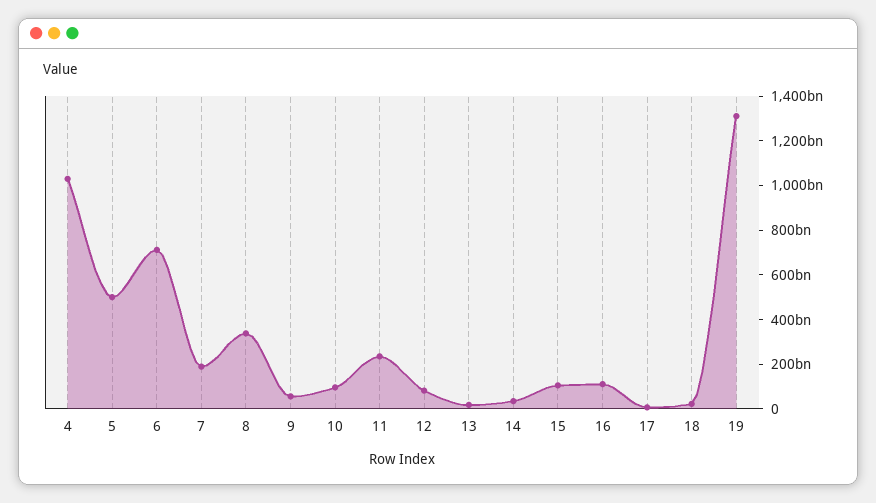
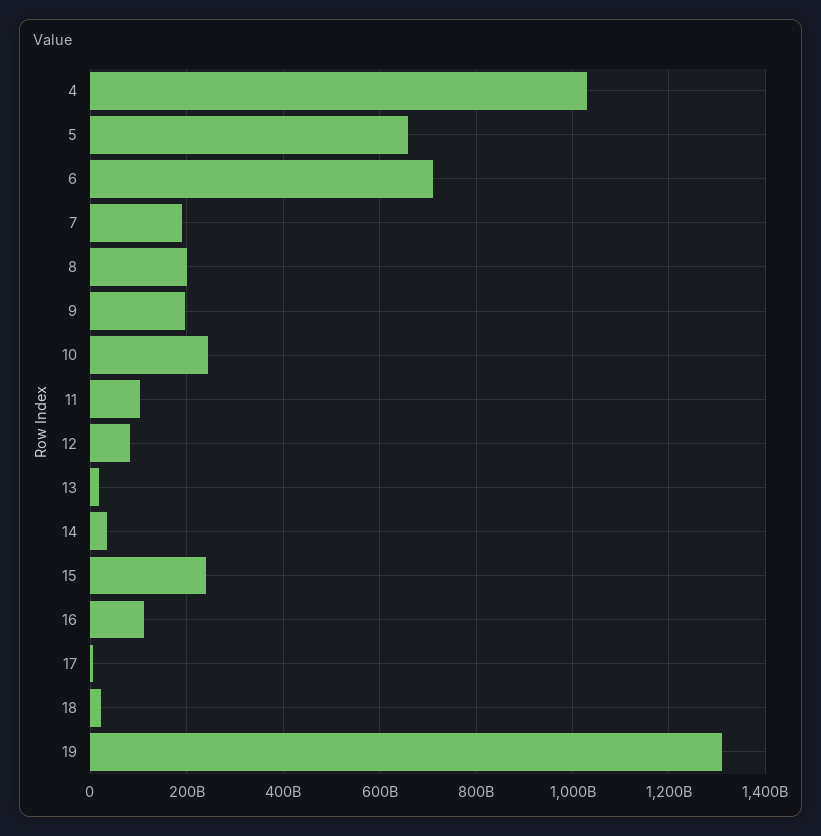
  {
    "4": 1020000000000,
-   "5": 500000000000,
+   "5": 660000000000,
    "6": 720000000000,
    "7": 180000000000,
-   "8": 350000000000,
+   "8": 200000000000,
-   "9": 50000000000,
+   "9": 200000000000,
-   "10": 100000000000,
+   "10": 240000000000,
-   "11": 250000000000,
+   "11": 100000000000,
    "12": 80000000000,
    "13": 20000000000,
    "14": 40000000000,
-   "15": 100000000000,
+   "15": 240000000000,
    "16": 120000000000,
    "17": 0,
    "18": 20000000000,
    "19": 1300000000000
  }

